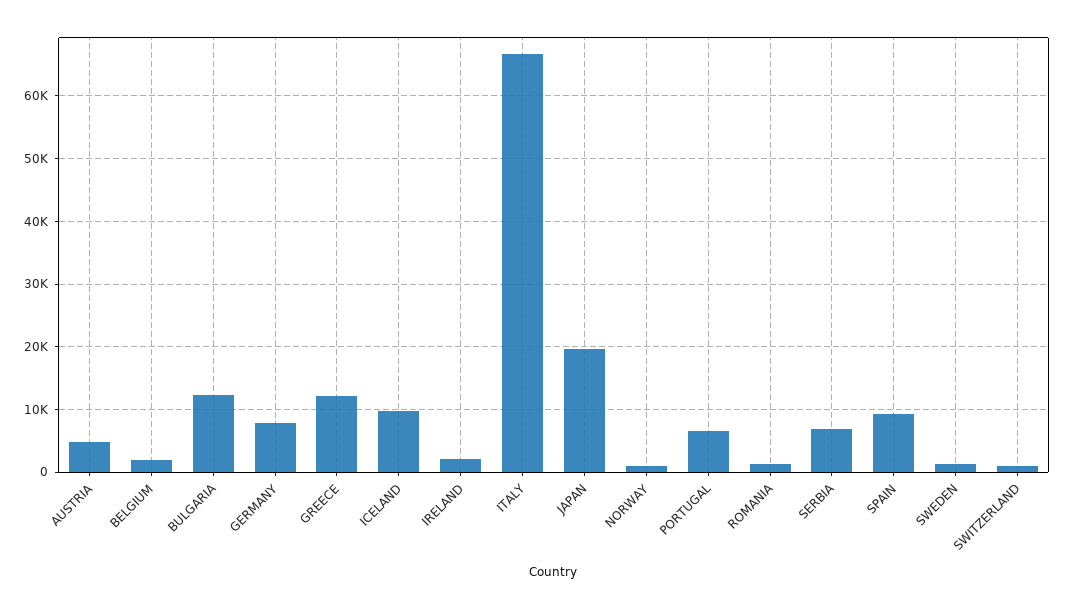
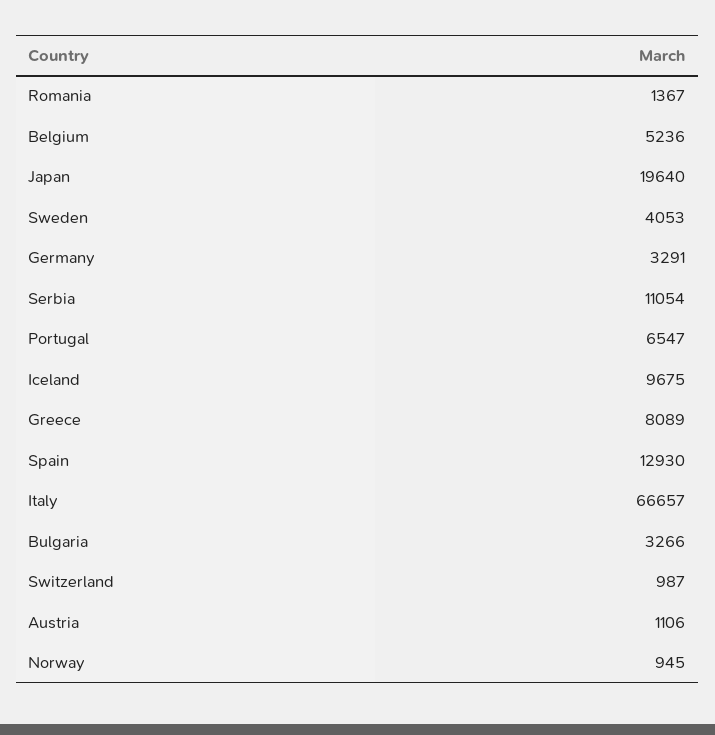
  {
-   "AUSTRIA": 5000,
+   "AUSTRIA": 1106,
-   "BELGIUM": 2000,
+   "BELGIUM": 5236,
-   "BULGARIA": 12000,
+   "BULGARIA": 3266,
-   "GERMANY": 8000,
+   "GERMANY": 3291,
-   "GREECE": 12000,
+   "GREECE": 8089,
    "ICELAND": 9675,
-   "IRELAND": 2000,
    "ITALY": 66657,
    "JAPAN": 19640,
    "NORWAY": 945,
    "PORTUGAL": 6547,
    "ROMANIA": 1367,
-   "SERBIA": 7000,
+   "SERBIA": 11054,
-   "SPAIN": 9000,
+   "SPAIN": 12930,
-   "SWEDEN": 1000,
+   "SWEDEN": 4053,
    "SWITZERLAND": 987
  }

